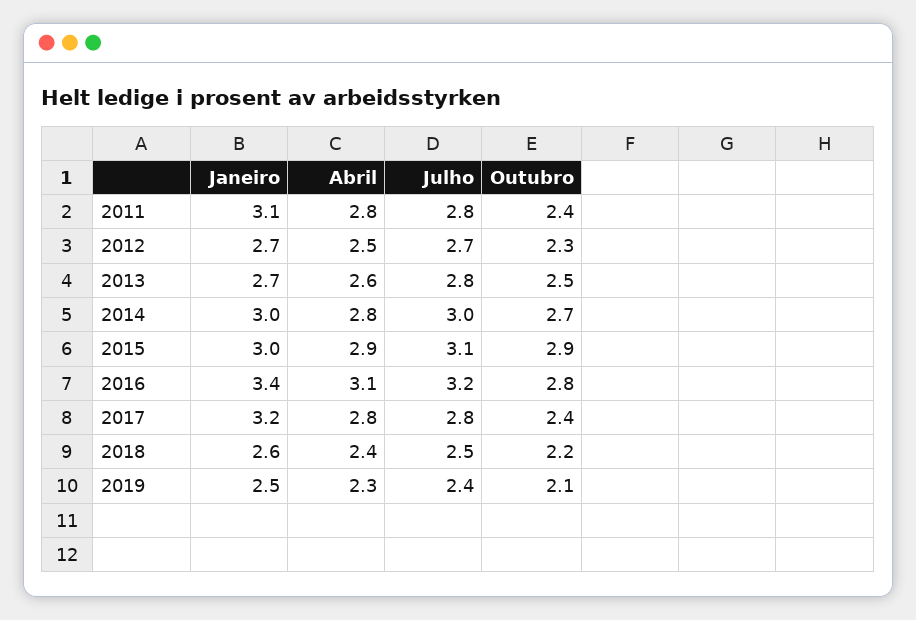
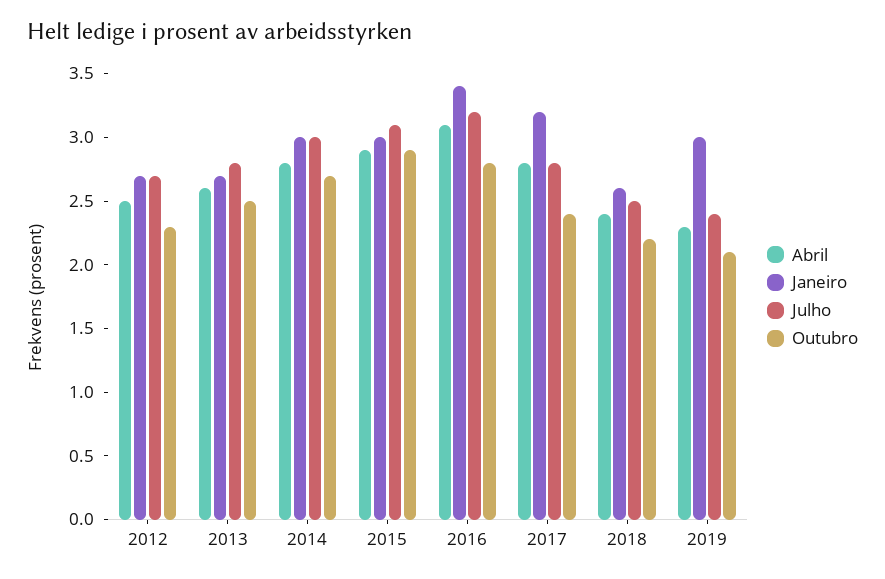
  {
    "Janeiro": {
-     "2011": 3.1,
      "2012": 2.7,
      "2013": 2.7,
      "2014": 3,
      "2015": 3,
      "2016": 3.4,
      "2017": 3.2,
      "2018": 2.6,
-     "2019": 2.5
+     "2019": 3
    },
    "Abril": {
-     "2011": 2.8,
      "2012": 2.5,
      "2013": 2.6,
      "2014": 2.8,
      "2015": 2.9,
      "2016": 3.1,
      "2017": 2.8,
      "2018": 2.4,
      "2019": 2.3
    },
    "Julho": {
-     "2011": 2.8,
      "2012": 2.7,
      "2013": 2.8,
      "2014": 3,
      "2015": 3.1,
      "2016": 3.2,
      "2017": 2.8,
      "2018": 2.5,
      "2019": 2.4
    },
    "Outubro": {
-     "2011": 2.4,
      "2012": 2.3,
      "2013": 2.5,
      "2014": 2.7,
      "2015": 2.9,
      "2016": 2.8,
      "2017": 2.4,
      "2018": 2.2,
      "2019": 2.1
    }
  }

